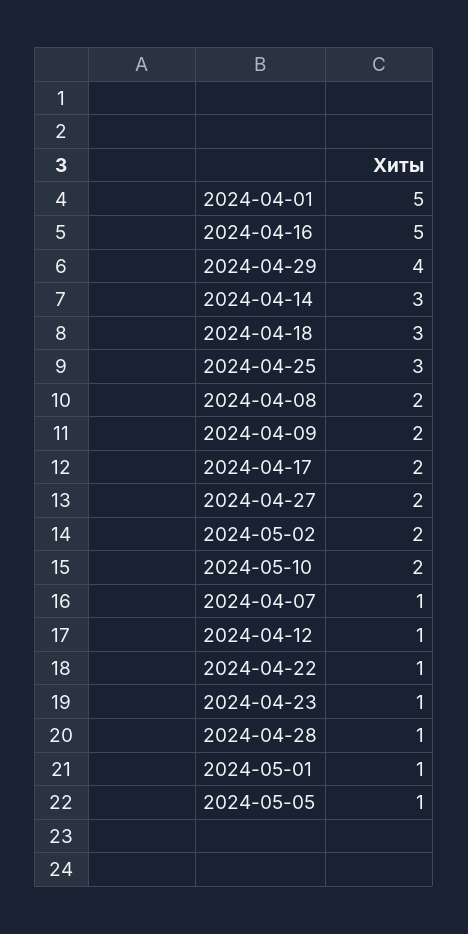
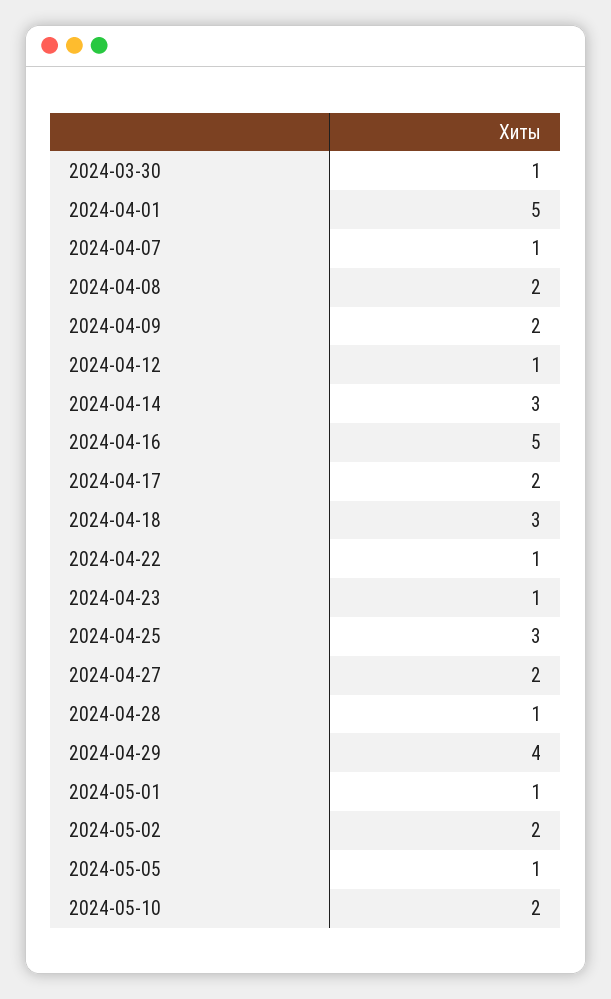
  {
    "2024-04-01": 5,
    "2024-04-16": 5,
    "2024-04-29": 4,
    "2024-04-14": 3,
    "2024-04-18": 3,
    "2024-04-25": 3,
    "2024-04-08": 2,
    "2024-04-09": 2,
    "2024-04-17": 2,
    "2024-04-27": 2,
    "2024-05-02": 2,
    "2024-05-10": 2,
    "2024-04-07": 1,
    "2024-04-12": 1,
    "2024-04-22": 1,
    "2024-04-23": 1,
    "2024-04-28": 1,
    "2024-05-01": 1,
-   "2024-05-05": 1
+   "2024-05-05": 1,
+   "2024-03-30": 1
  }

